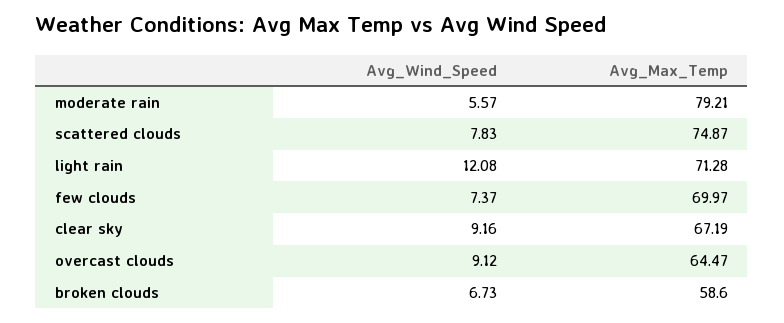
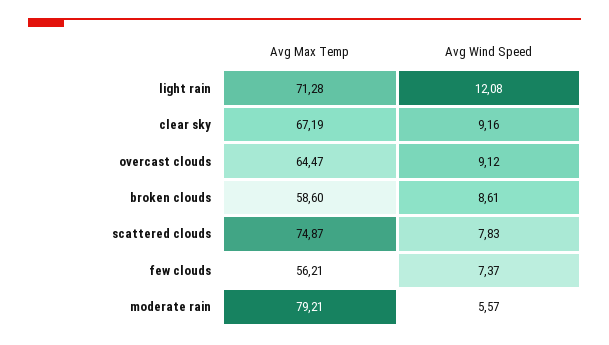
  {
    "Avg_Wind_Speed": {
      "moderate rain": 5.57,
      "scattered clouds": 7.83,
      "light rain": 12.08,
      "few clouds": 7.37,
      "clear sky": 9.16,
      "overcast clouds": 9.12,
-     "broken clouds": 6.73
+     "broken clouds": 8.61
    },
    "Avg_Max_Temp": {
      "moderate rain": 79.21,
      "scattered clouds": 74.87,
      "light rain": 71.28,
-     "few clouds": 69.97,
+     "few clouds": 56.21,
      "clear sky": 67.19,
      "overcast clouds": 64.47,
      "broken clouds": 58.6
    }
  }

